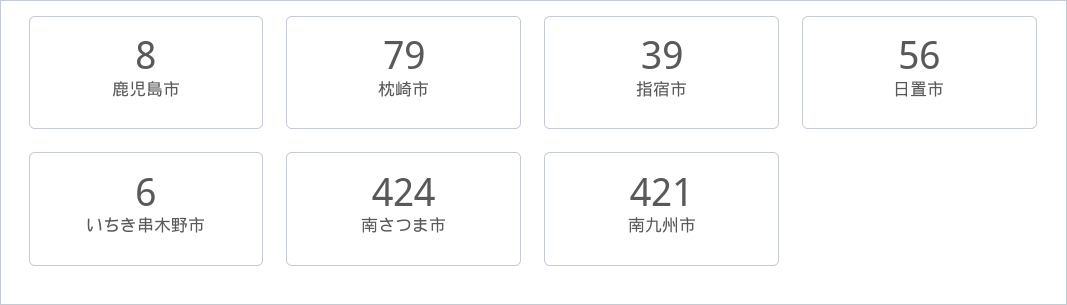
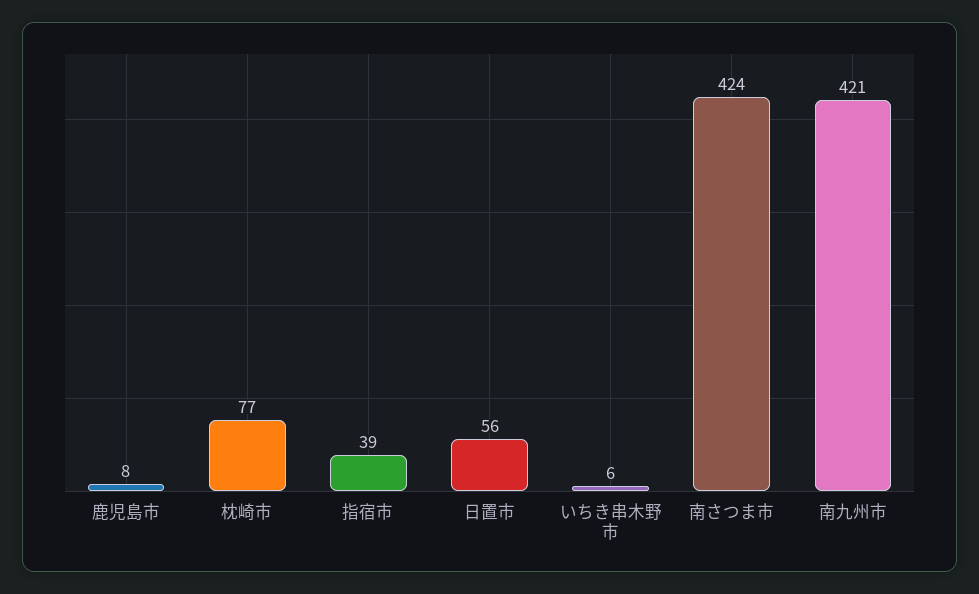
  {
    "鹿児島市": 8,
-   "枕崎市": 79,
+   "枕崎市": 77,
    "指宿市": 39,
    "日置市": 56,
    "いちき串木野市": 6,
    "南さつま市": 424,
    "南九州市": 421
  }

